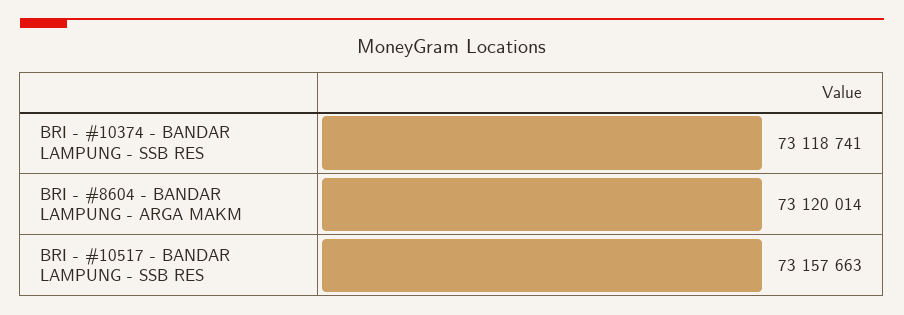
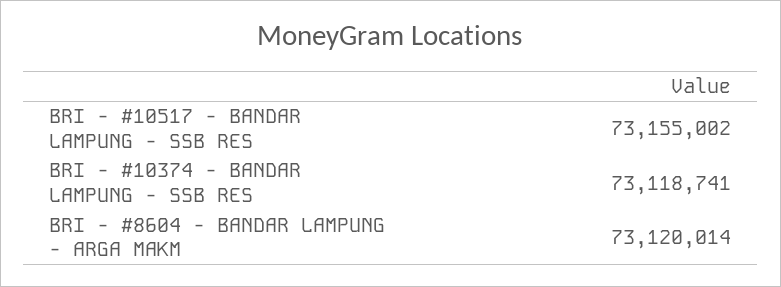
  {
    "BRI - #10374 - BANDAR LAMPUNG - SSB RES": 73118741,
    "BRI - #8604 - BANDAR LAMPUNG - ARGA MAKM": 73120014,
-   "BRI - #10517 - BANDAR LAMPUNG - SSB RES": 73157663
+   "BRI - #10517 - BANDAR LAMPUNG - SSB RES": 73155002
  }

